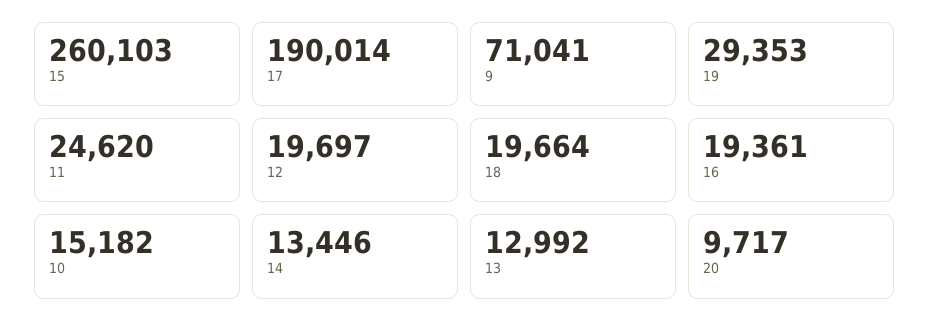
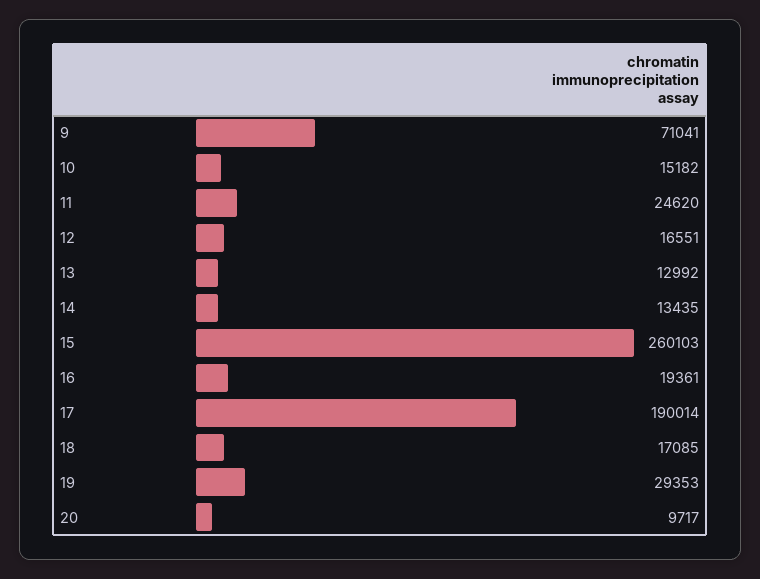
  {
    "15": 260103,
    "17": 190014,
    "9": 71041,
    "19": 29353,
    "11": 24620,
-   "12": 19697,
+   "12": 16551,
-   "18": 19664,
+   "18": 17085,
    "16": 19361,
    "10": 15182,
-   "14": 13446,
+   "14": 13435,
    "13": 12992,
    "20": 9717
  }

